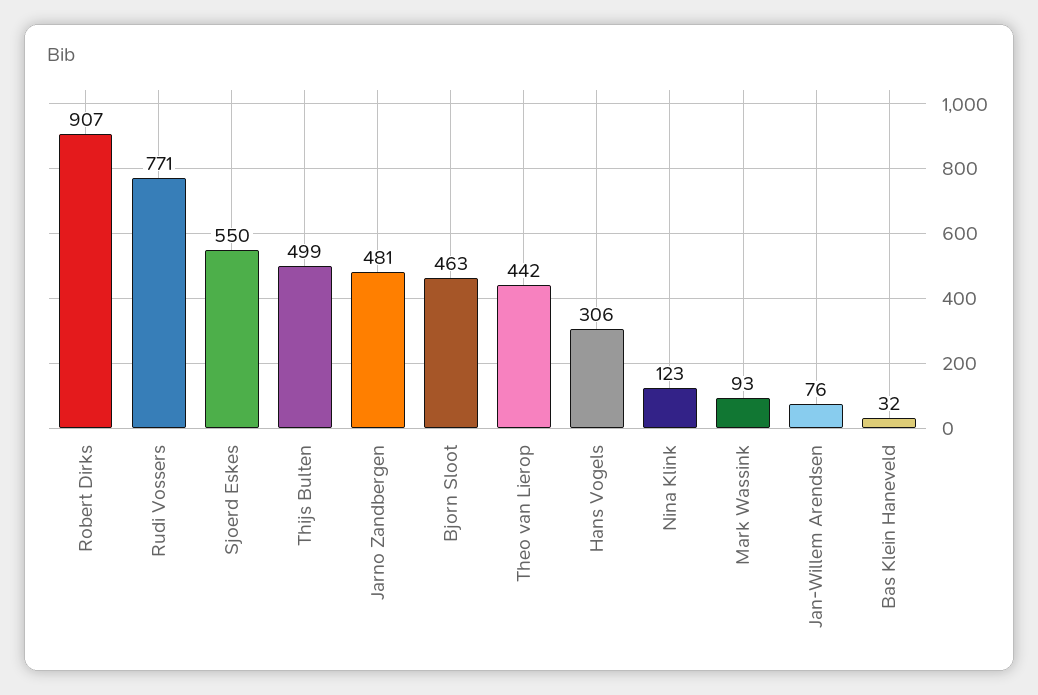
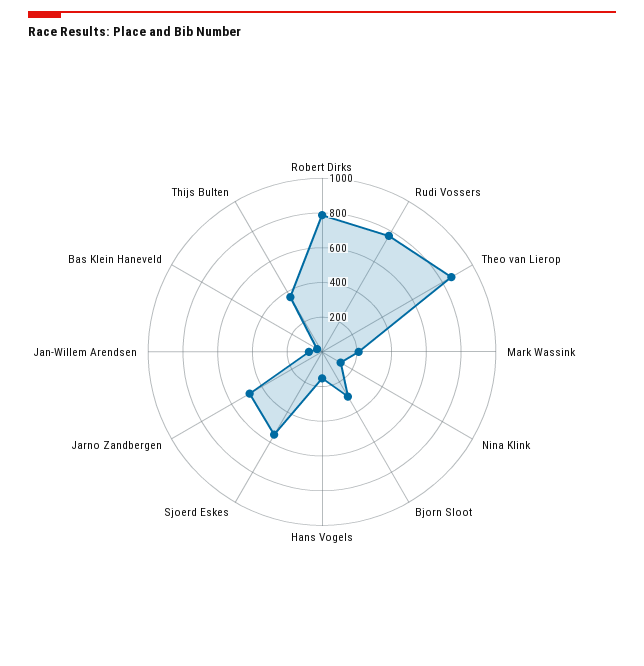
  {
-   "Robert Dirks": 907,
+   "Robert Dirks": 800,
    "Rudi Vossers": 771,
    "Sjoerd Eskes": 550,
-   "Thijs Bulten": 499,
+   "Thijs Bulten": 350,
    "Jarno Zandbergen": 481,
-   "Bjorn Sloot": 463,
+   "Bjorn Sloot": 300,
-   "Theo van Lierop": 442,
+   "Theo van Lierop": 850,
-   "Hans Vogels": 306,
+   "Hans Vogels": 150,
    "Nina Klink": 123,
-   "Mark Wassink": 93,
+   "Mark Wassink": 200,
    "Jan-Willem Arendsen": 76,
    "Bas Klein Haneveld": 32
  }

